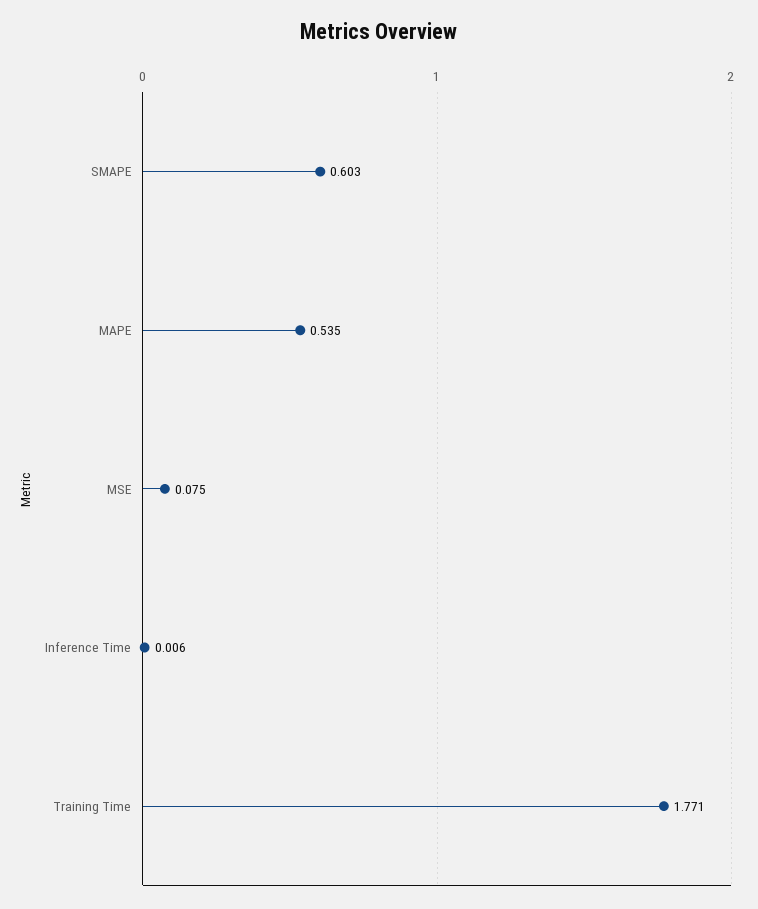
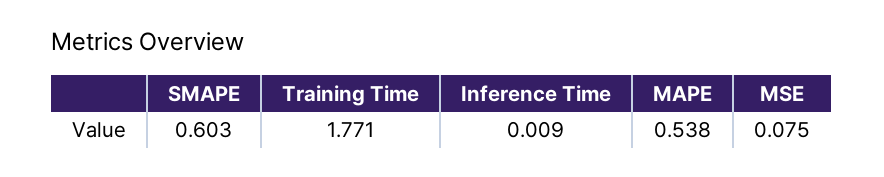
  {
    "SMAPE": 0.603,
-   "MAPE": 0.535,
+   "MAPE": 0.538,
    "MSE": 0.075,
-   "Inference Time": 0.006,
+   "Inference Time": 0.009,
    "Training Time": 1.771
  }

